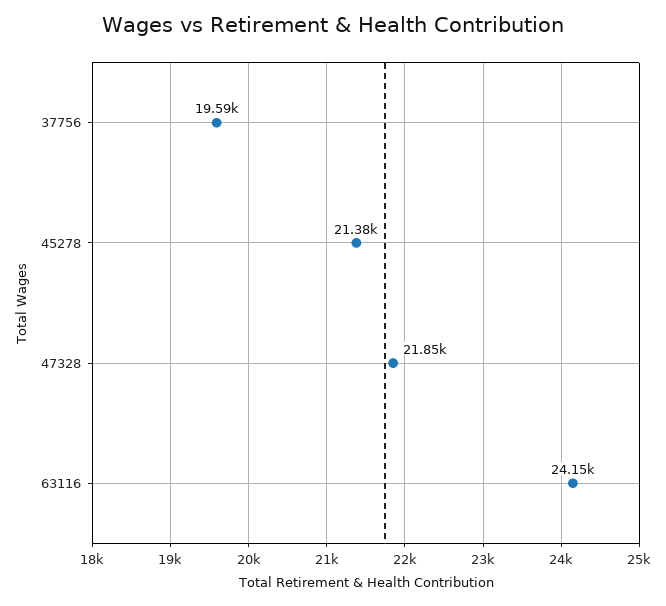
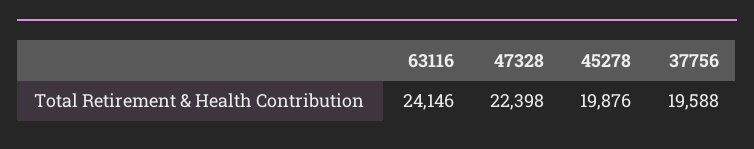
  {
    "37756": 19588,
-   "45278": 21380,
+   "45278": 19876,
-   "47328": 21850,
+   "47328": 22398,
    "63116": 24146
  }

